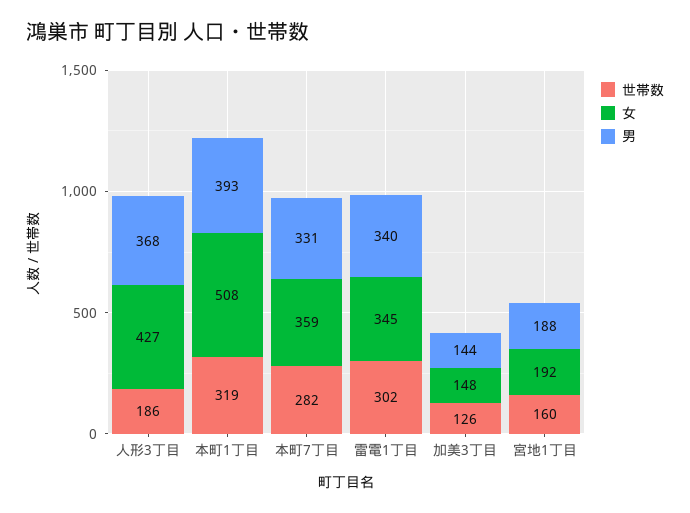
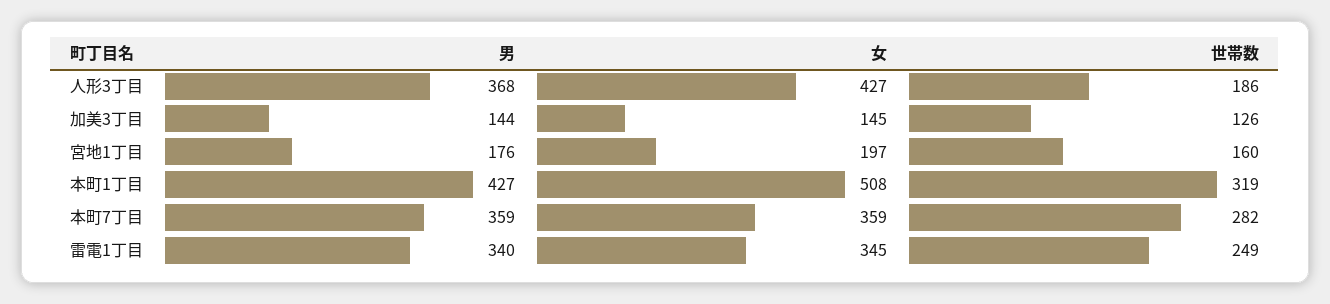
  {
    "世帯数": {
      "人形3丁目": 186,
      "本町1丁目": 319,
      "本町7丁目": 282,
-     "雷電1丁目": 302,
+     "雷電1丁目": 249,
      "加美3丁目": 126,
      "宮地1丁目": 160
    },
    "女": {
      "人形3丁目": 427,
      "本町1丁目": 508,
      "本町7丁目": 359,
      "雷電1丁目": 345,
-     "加美3丁目": 148,
+     "加美3丁目": 145,
-     "宮地1丁目": 192
+     "宮地1丁目": 197
    },
    "男": {
      "人形3丁目": 368,
-     "本町1丁目": 393,
+     "本町1丁目": 427,
-     "本町7丁目": 331,
+     "本町7丁目": 359,
      "雷電1丁目": 340,
      "加美3丁目": 144,
-     "宮地1丁目": 188
+     "宮地1丁目": 176
    }
  }

